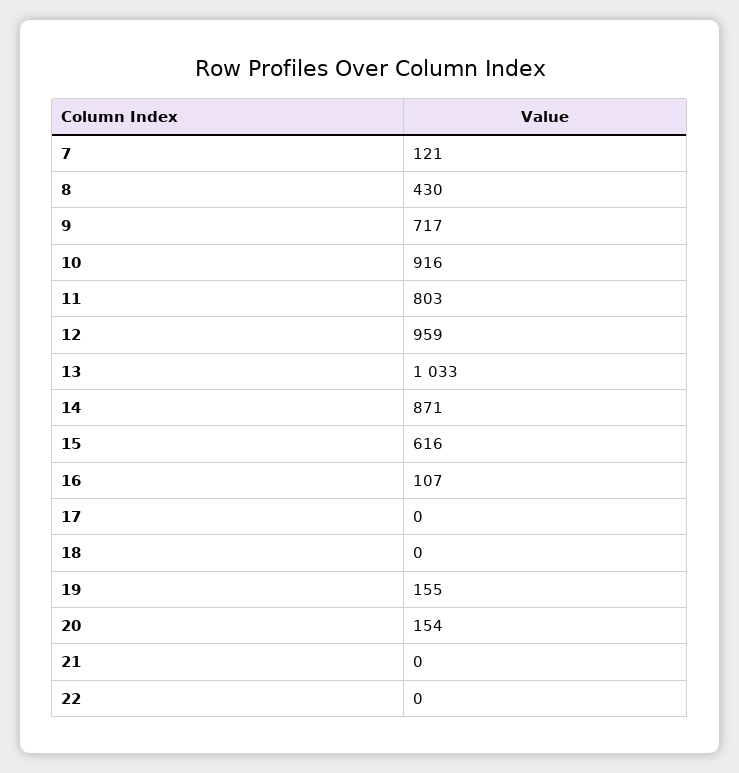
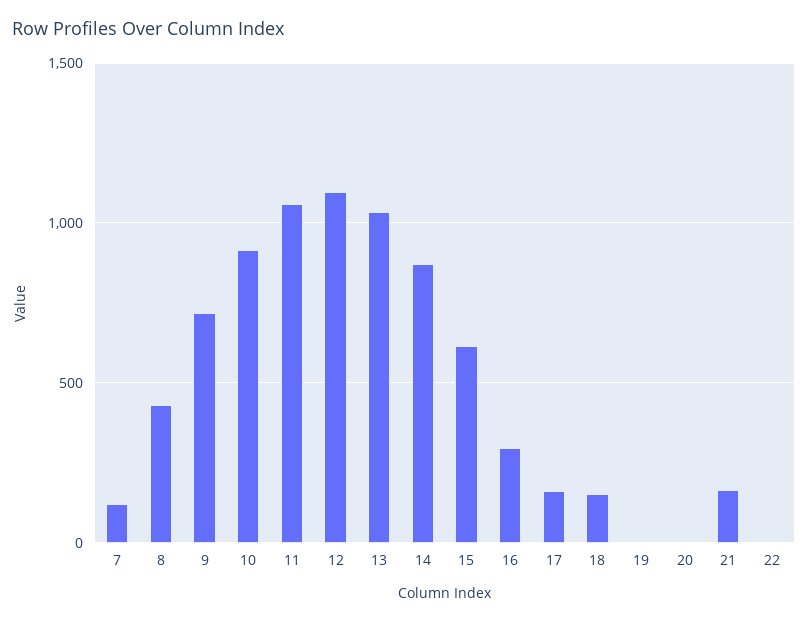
  {
    "7": 121,
    "8": 430,
    "9": 717,
    "10": 916,
-   "11": 803,
+   "11": 1050,
-   "12": 959,
+   "12": 1100,
    "13": 1033,
    "14": 871,
    "15": 616,
-   "16": 107,
+   "16": 300,
-   "17": 0,
+   "17": 150,
-   "18": 0,
+   "18": 150,
-   "19": 155,
+   "19": 0,
-   "20": 154,
+   "20": 0,
-   "21": 0,
+   "21": 150,
    "22": 0
  }

